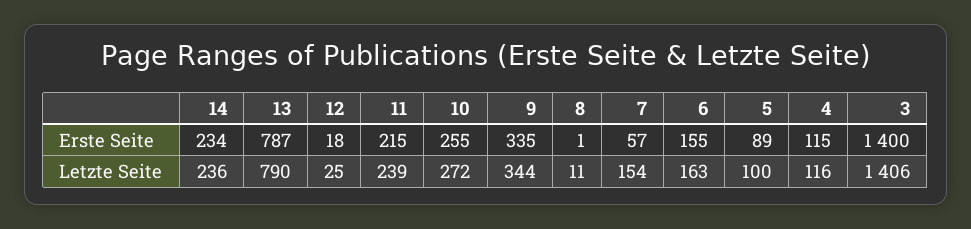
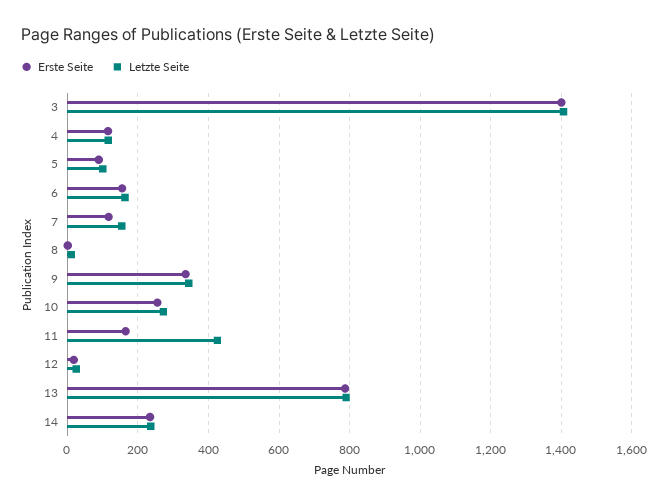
  {
    "Erste Seite": {
      "14": 234,
      "13": 787,
      "12": 18,
-     "11": 215,
+     "11": 160,
      "10": 255,
      "9": 335,
      "8": 1,
-     "7": 57,
+     "7": 120,
      "6": 155,
      "5": 89,
      "4": 115,
      "3": 1400
    },
    "Letzte Seite": {
      "14": 236,
      "13": 790,
      "12": 25,
-     "11": 239,
+     "11": 420,
      "10": 272,
      "9": 344,
      "8": 11,
      "7": 154,
      "6": 163,
      "5": 100,
      "4": 116,
      "3": 1406
    }
  }

